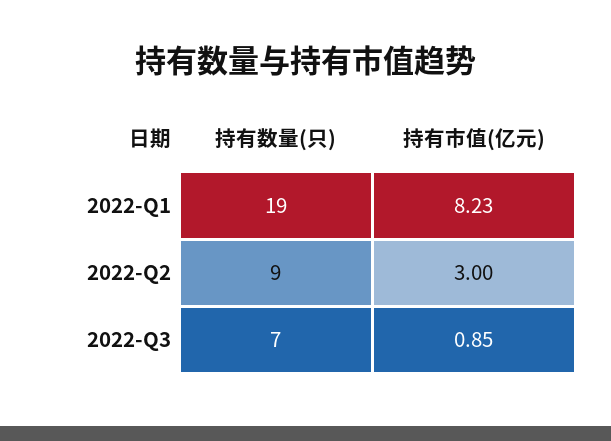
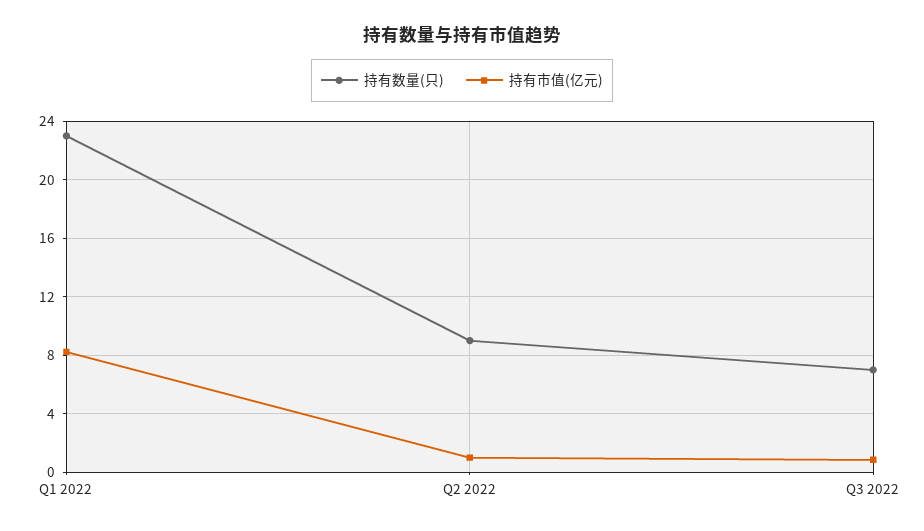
  {
    "持有数量(只)": {
-     "2022-Q1": 19,
+     "2022-Q1": 23,
      "2022-Q2": 9,
      "2022-Q3": 7
    },
    "持有市值(亿元)": {
      "2022-Q1": 8.23,
-     "2022-Q2": 3,
+     "2022-Q2": 1,
      "2022-Q3": 0.85
    }
  }

